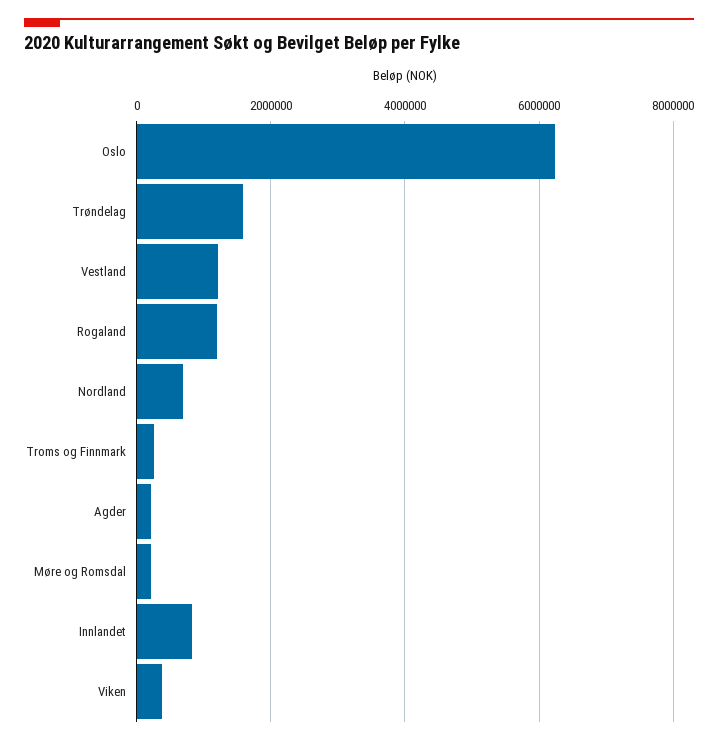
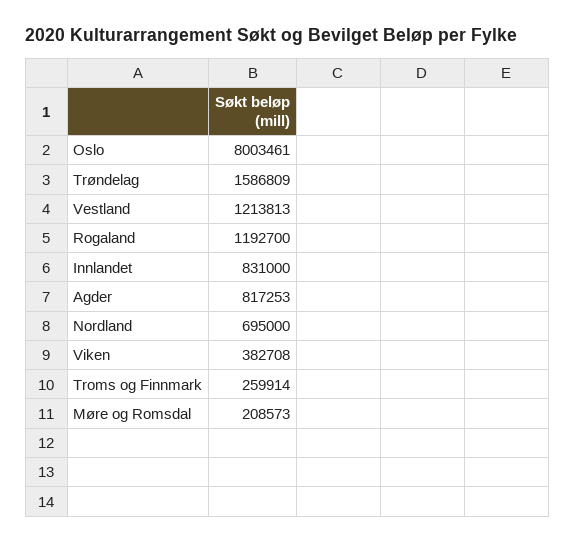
  {
-   "Oslo": 6200000,
+   "Oslo": 8003461,
    "Trøndelag": 1586809,
    "Vestland": 1213813,
    "Rogaland": 1192700,
    "Nordland": 695000,
    "Troms og Finnmark": 259914,
-   "Agder": 200000,
+   "Agder": 817253,
    "Møre og Romsdal": 208573,
    "Innlandet": 831000,
    "Viken": 382708
  }

